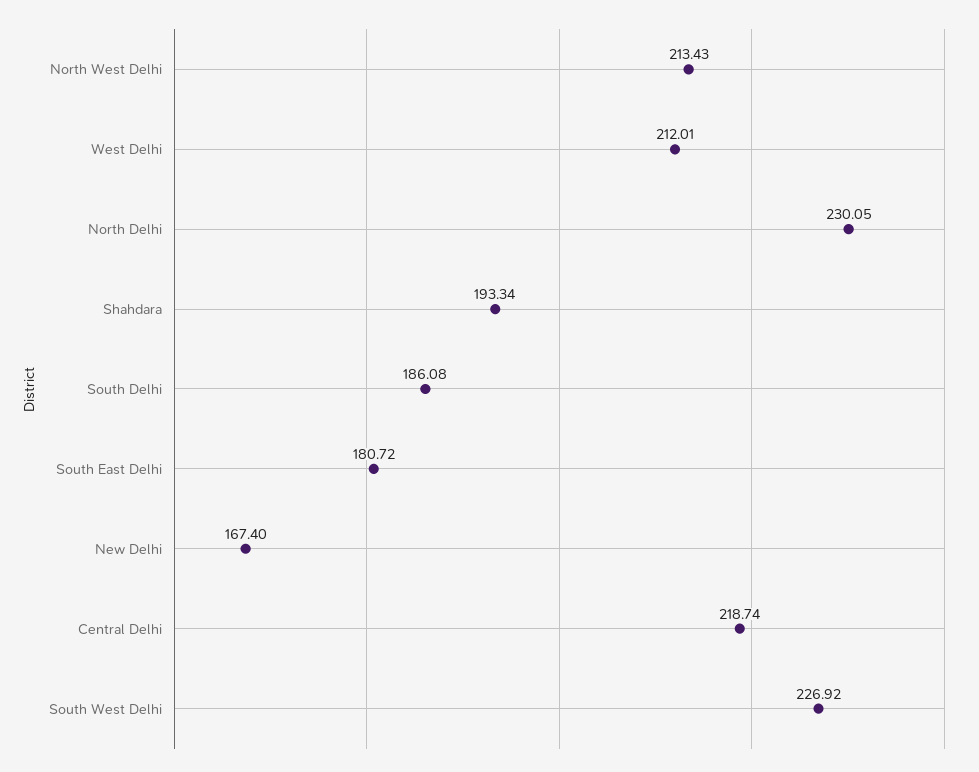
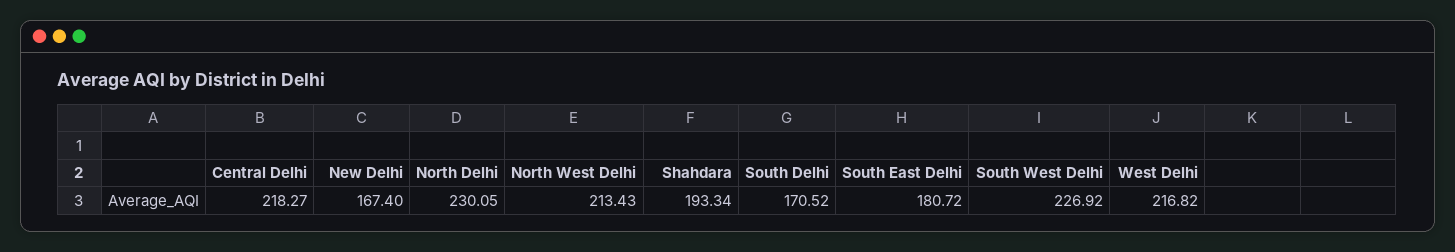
  {
    "North West Delhi": 213.43,
-   "West Delhi": 212.01,
+   "West Delhi": 216.82,
    "North Delhi": 230.05,
    "Shahdara": 193.34,
-   "South Delhi": 186.08,
+   "South Delhi": 170.52,
    "South East Delhi": 180.72,
    "New Delhi": 167.4,
-   "Central Delhi": 218.74,
+   "Central Delhi": 218.27,
    "South West Delhi": 226.92
  }

